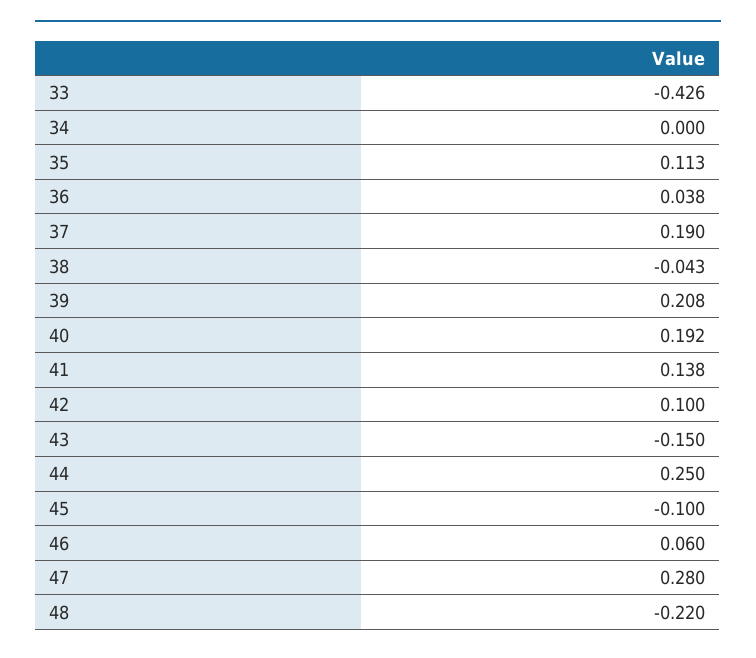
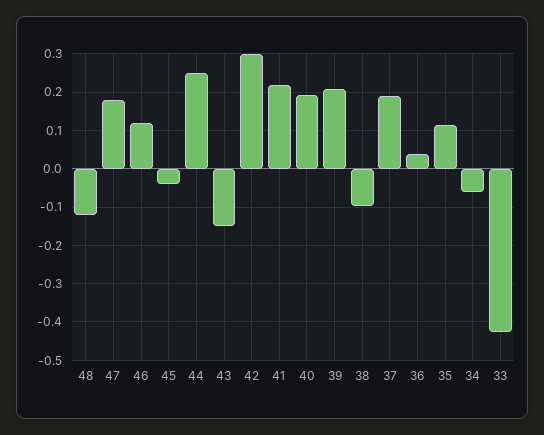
  {
    "33": -0.426,
-   "34": 0,
+   "34": -0.06,
    "35": 0.113,
    "36": 0.038,
    "37": 0.19,
-   "38": -0.043,
+   "38": -0.1,
    "39": 0.208,
    "40": 0.192,
-   "41": 0.138,
+   "41": 0.22,
-   "42": 0.1,
+   "42": 0.3,
    "43": -0.15,
    "44": 0.25,
-   "45": -0.1,
+   "45": -0.04,
-   "46": 0.06,
+   "46": 0.12,
-   "47": 0.28,
+   "47": 0.18,
-   "48": -0.22
+   "48": -0.12
  }

